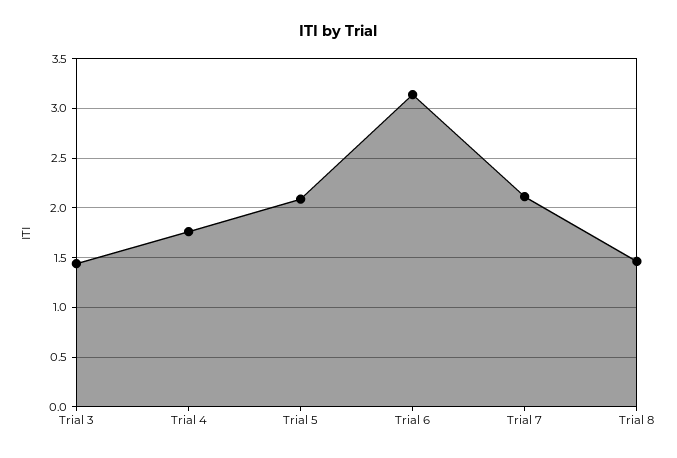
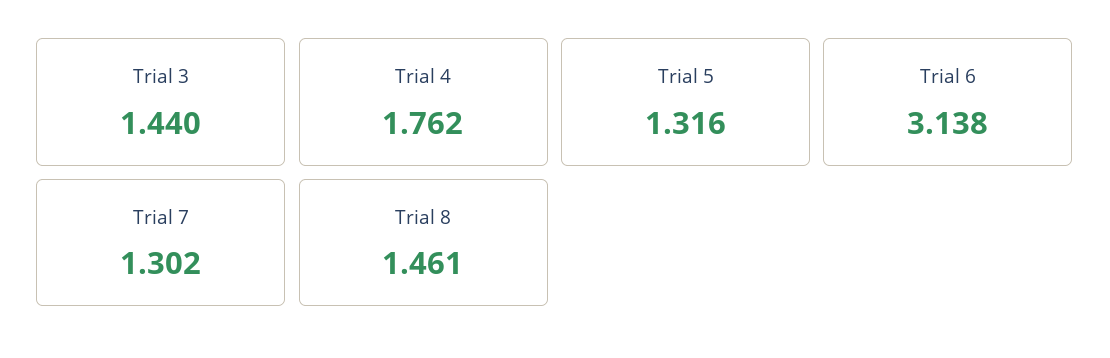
  {
    "Trial 3": 1.44,
    "Trial 4": 1.762,
-   "Trial 5": 2.1,
+   "Trial 5": 1.316,
    "Trial 6": 3.138,
-   "Trial 7": 2.1,
+   "Trial 7": 1.302,
    "Trial 8": 1.461
  }

